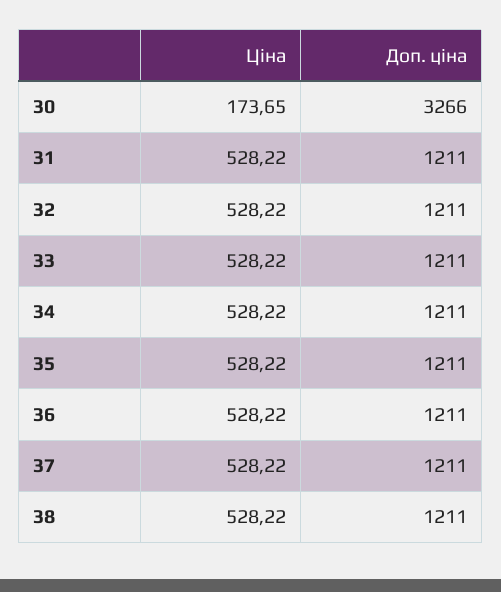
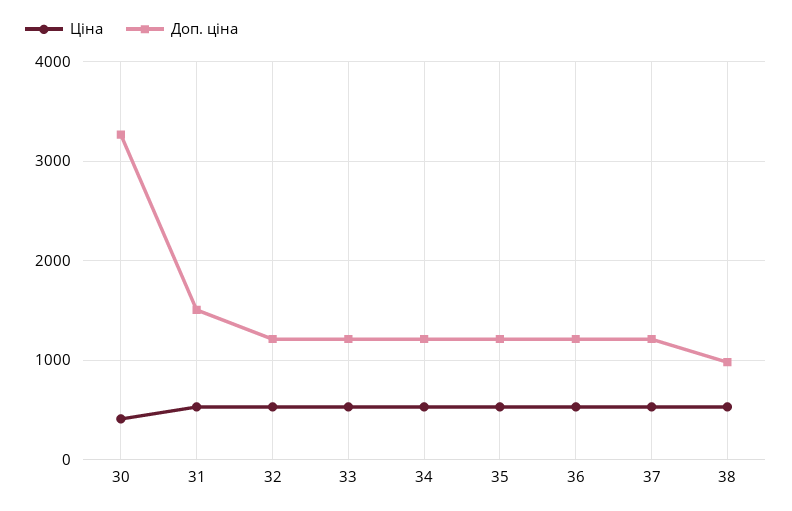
  {
    "Ціна": {
-     "30": 173.65,
+     "30": 400,
      "31": 528.22,
      "32": 528.22,
      "33": 528.22,
      "34": 528.22,
      "35": 528.22,
      "36": 528.22,
      "37": 528.22,
      "38": 528.22
    },
    "Доп. ціна": {
      "30": 3266,
-     "31": 1211,
+     "31": 1500,
      "32": 1211,
      "33": 1211,
      "34": 1211,
      "35": 1211,
      "36": 1211,
      "37": 1211,
-     "38": 1211
+     "38": 1000
    }
  }

